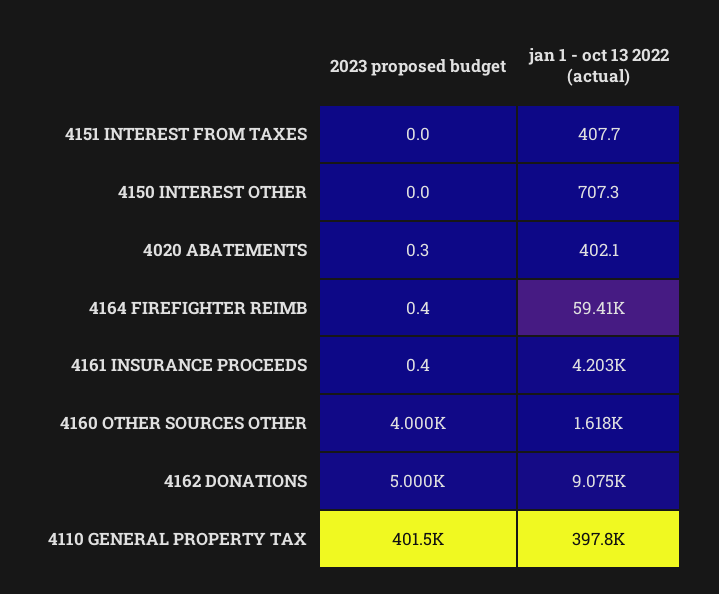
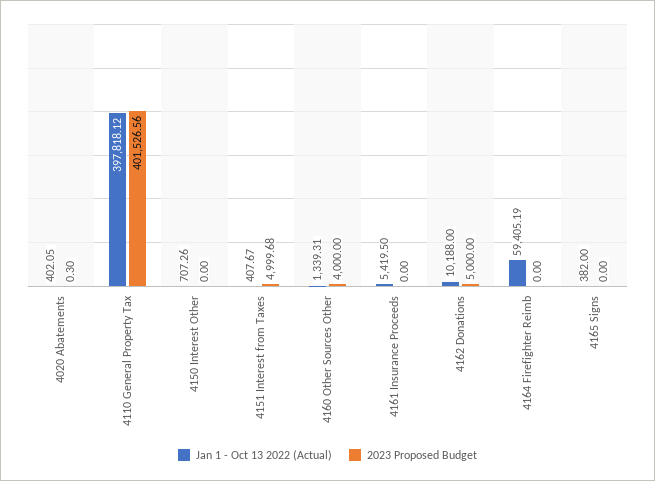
  {
    "2023 proposed budget": {
-     "4151 INTEREST FROM TAXES": 0,
+     "4151 INTEREST FROM TAXES": 4999.68,
      "4150 INTEREST OTHER": 0,
      "4020 ABATEMENTS": 0.3,
-     "4164 FIREFIGHTER REIMB": 0.4,
+     "4164 FIREFIGHTER REIMB": 0,
-     "4161 INSURANCE PROCEEDS": 0.4,
+     "4161 INSURANCE PROCEEDS": 0,
      "4160 OTHER SOURCES OTHER": 4000,
      "4162 DONATIONS": 5000,
-     "4110 GENERAL PROPERTY TAX": 401526.56
+     "4110 GENERAL PROPERTY TAX": 401526.56,
+     "4165 Signs": 0
    },
    "jan 1 - oct 13 2022 (actual)": {
      "4151 INTEREST FROM TAXES": 407.67,
      "4150 INTEREST OTHER": 707.26,
      "4020 ABATEMENTS": 402.05,
      "4164 FIREFIGHTER REIMB": 59405.19,
-     "4161 INSURANCE PROCEEDS": 4203,
+     "4161 INSURANCE PROCEEDS": 5419.5,
-     "4160 OTHER SOURCES OTHER": 1618,
+     "4160 OTHER SOURCES OTHER": 1339.31,
-     "4162 DONATIONS": 9075,
+     "4162 DONATIONS": 10188,
-     "4110 GENERAL PROPERTY TAX": 397818.12
+     "4110 GENERAL PROPERTY TAX": 397818.12,
+     "4165 Signs": 382
    }
  }

